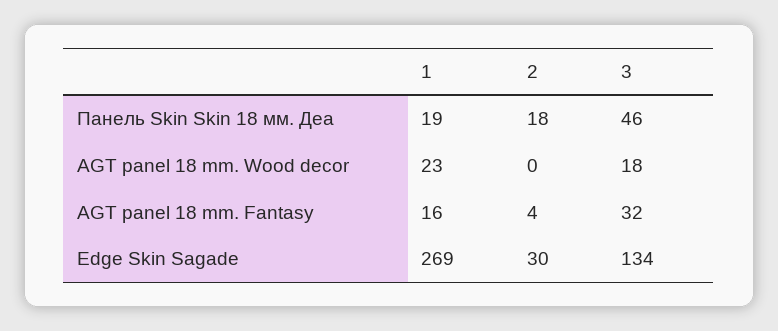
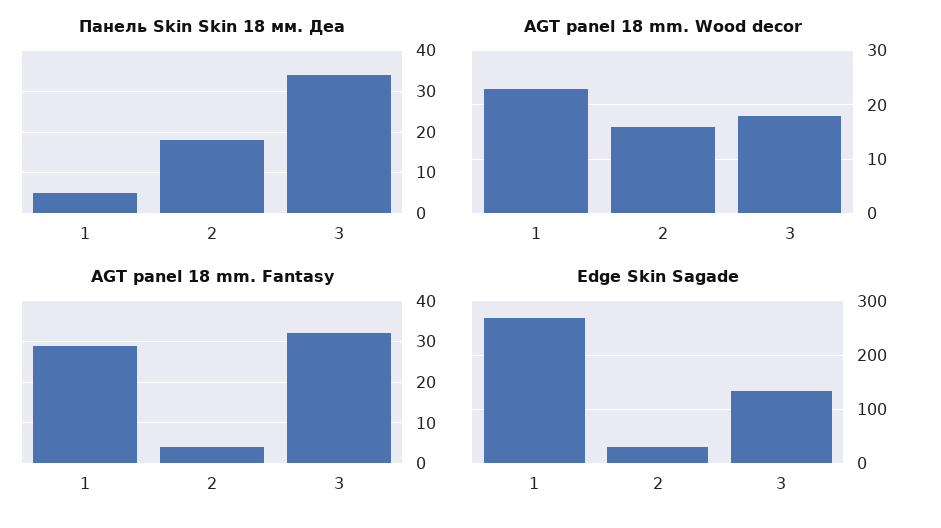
  {
    "Панель Skin Skin 18 мм. Деа": {
-     "1": 19,
+     "1": 5,
      "2": 18,
-     "3": 46
+     "3": 35
    },
    "AGT panel 18 mm. Wood decor": {
      "1": 23,
-     "2": 0,
+     "2": 15,
      "3": 18
    },
    "AGT panel 18 mm. Fantasy": {
-     "1": 16,
+     "1": 30,
      "2": 4,
      "3": 32
    },
    "Edge Skin Sagade": {
      "1": 269,
      "2": 30,
      "3": 134
    }
  }

